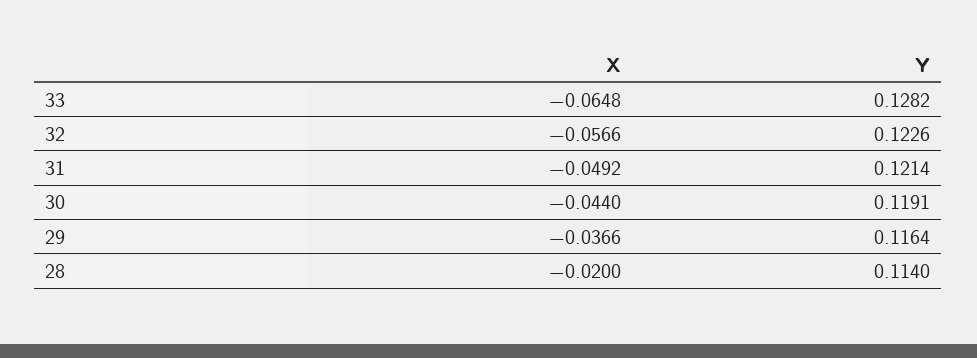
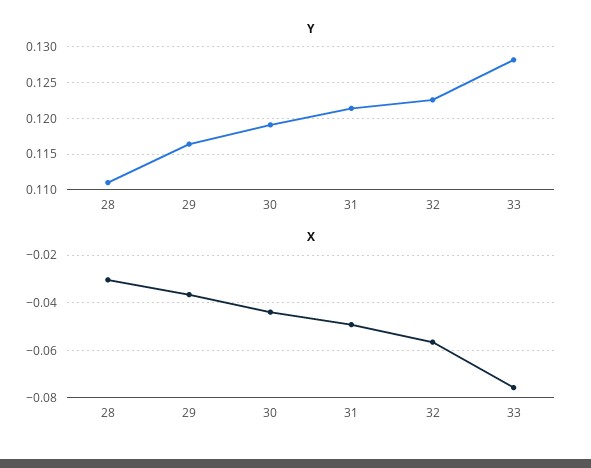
  {
    "X": {
-     "33": -0.0648,
+     "33": -0.075,
      "32": -0.0566,
      "31": -0.0492,
      "30": -0.044,
      "29": -0.0366,
-     "28": -0.02
+     "28": -0.03
    },
    "Y": {
      "33": 0.1282,
      "32": 0.1226,
      "31": 0.1214,
      "30": 0.1191,
      "29": 0.1164,
-     "28": 0.114
+     "28": 0.111
    }
  }

